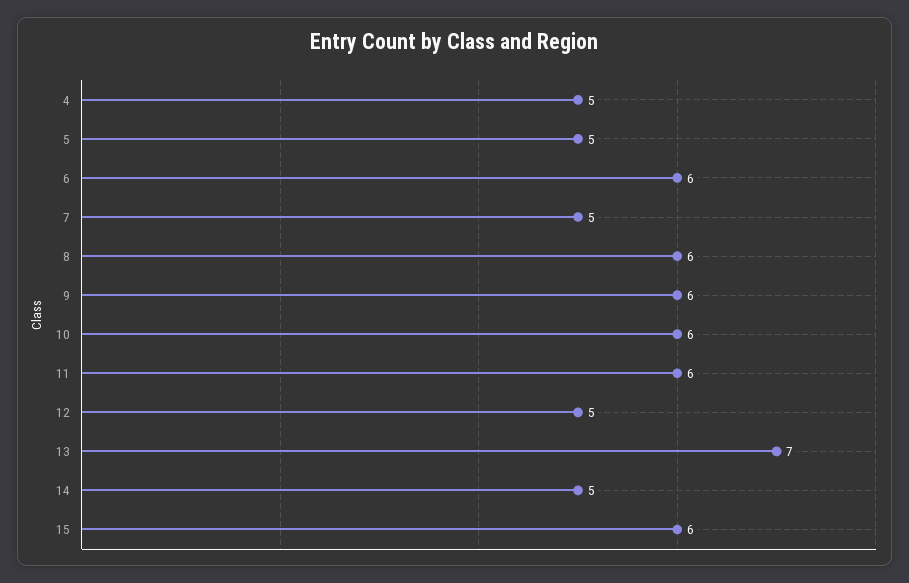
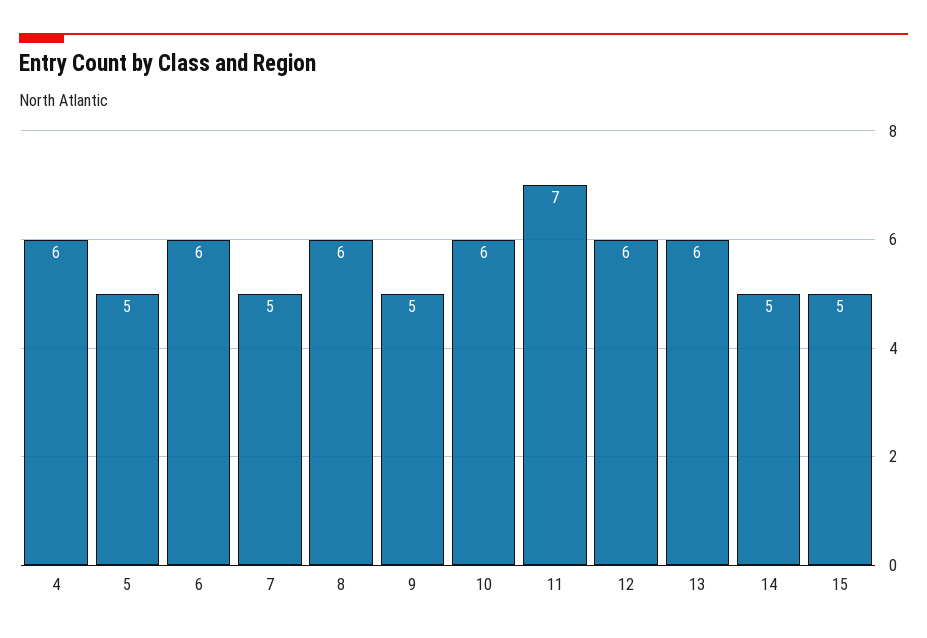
  {
-   "4": 5,
+   "4": 6,
    "5": 5,
    "6": 6,
    "7": 5,
    "8": 6,
-   "9": 6,
+   "9": 5,
    "10": 6,
-   "11": 6,
+   "11": 7,
-   "12": 5,
+   "12": 6,
-   "13": 7,
+   "13": 6,
    "14": 5,
-   "15": 6
+   "15": 5
  }

